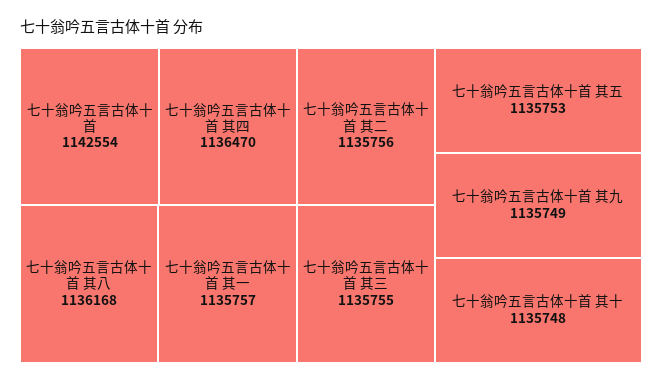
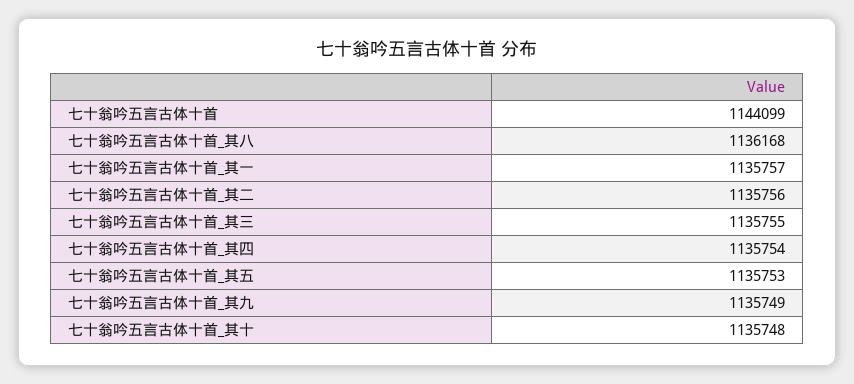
  {
-   "七十翁吟五言古体十首": 1142554,
+   "七十翁吟五言古体十首": 1144099,
-   "七十翁吟五言古体十首 其四": 1136470,
+   "七十翁吟五言古体十首 其四": 1135754,
    "七十翁吟五言古体十首 其八": 1136168,
    "七十翁吟五言古体十首 其一": 1135757,
    "七十翁吟五言古体十首 其二": 1135756,
    "七十翁吟五言古体十首 其三": 1135755,
    "七十翁吟五言古体十首 其五": 1135753,
    "七十翁吟五言古体十首 其九": 1135749,
    "七十翁吟五言古体十首 其十": 1135748
  }

